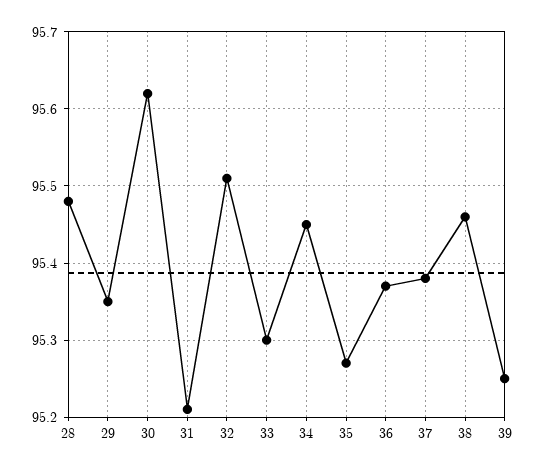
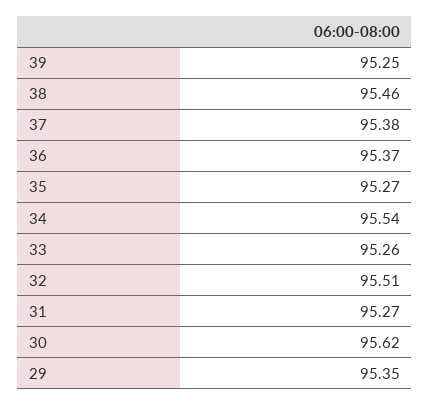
  {
-   "28": 95.48,
    "29": 95.35,
    "30": 95.62,
-   "31": 95.21,
+   "31": 95.27,
    "32": 95.51,
-   "33": 95.3,
+   "33": 95.26,
-   "34": 95.45,
+   "34": 95.54,
    "35": 95.27,
    "36": 95.37,
    "37": 95.38,
    "38": 95.46,
    "39": 95.25
  }

